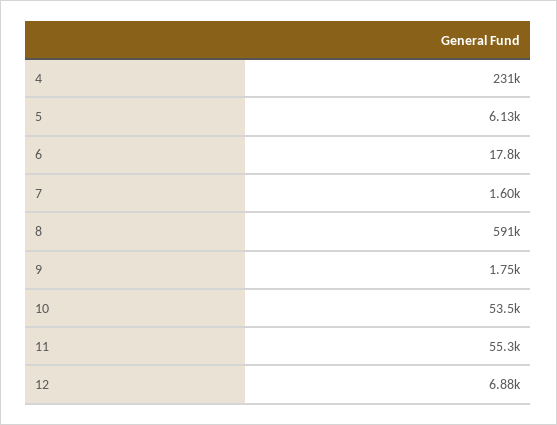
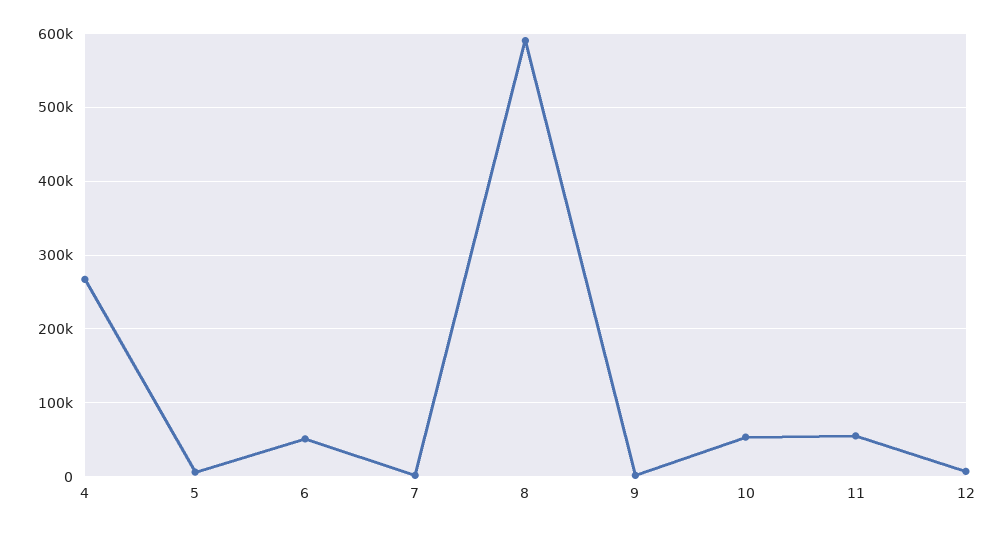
  {
-   "4": 231000,
+   "4": 270000,
    "5": 6130,
-   "6": 17800,
+   "6": 50000,
    "7": 1600,
    "8": 591000,
    "9": 1750,
    "10": 53500,
    "11": 55300,
    "12": 6880
  }

